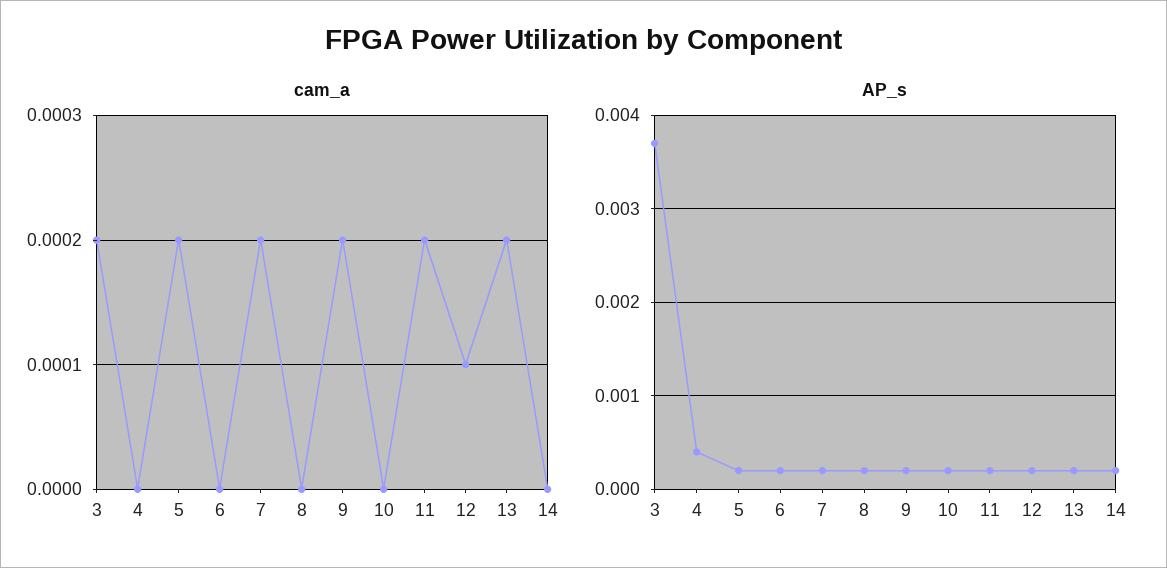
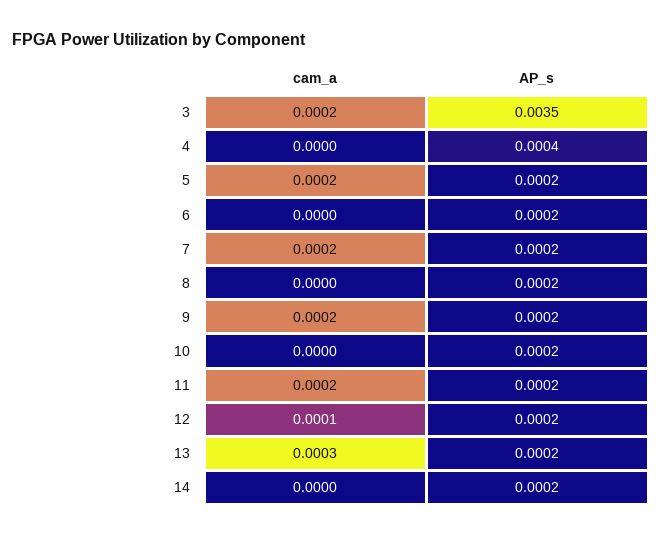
  {
    "cam_a": {
      "3": 0.0002,
      "4": 0,
      "5": 0.0002,
      "6": 0,
      "7": 0.0002,
      "8": 0,
      "9": 0.0002,
      "10": 0,
      "11": 0.0002,
      "12": 0.0001,
-     "13": 0.0002,
+     "13": 0.0003,
      "14": 0
    },
    "AP_s": {
-     "3": 0.0037,
+     "3": 0.0035,
      "4": 0.0004,
      "5": 0.0002,
      "6": 0.0002,
      "7": 0.0002,
      "8": 0.0002,
      "9": 0.0002,
      "10": 0.0002,
      "11": 0.0002,
      "12": 0.0002,
      "13": 0.0002,
      "14": 0.0002
    }
  }

